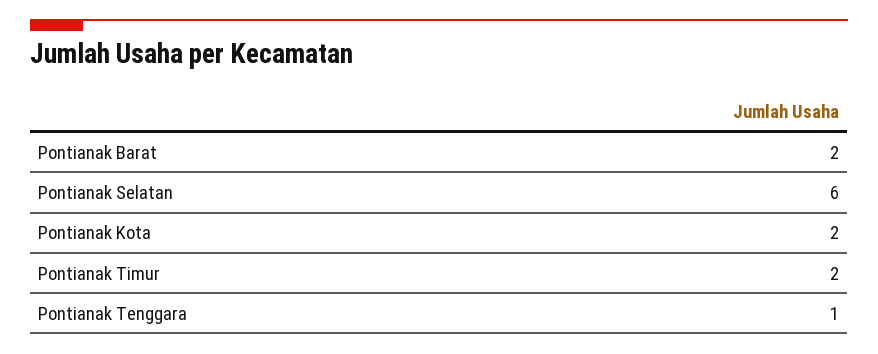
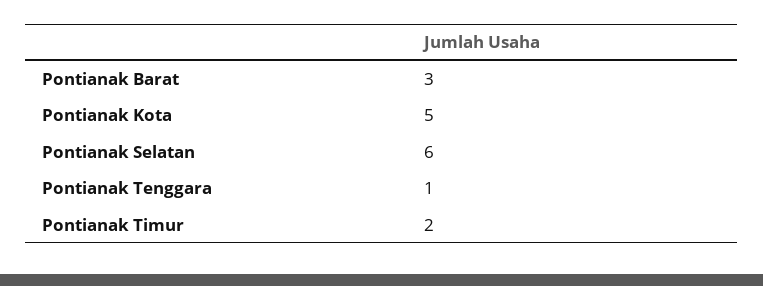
  {
-   "Pontianak Barat": 2,
+   "Pontianak Barat": 3,
    "Pontianak Selatan": 6,
-   "Pontianak Kota": 2,
+   "Pontianak Kota": 5,
    "Pontianak Timur": 2,
    "Pontianak Tenggara": 1
  }

